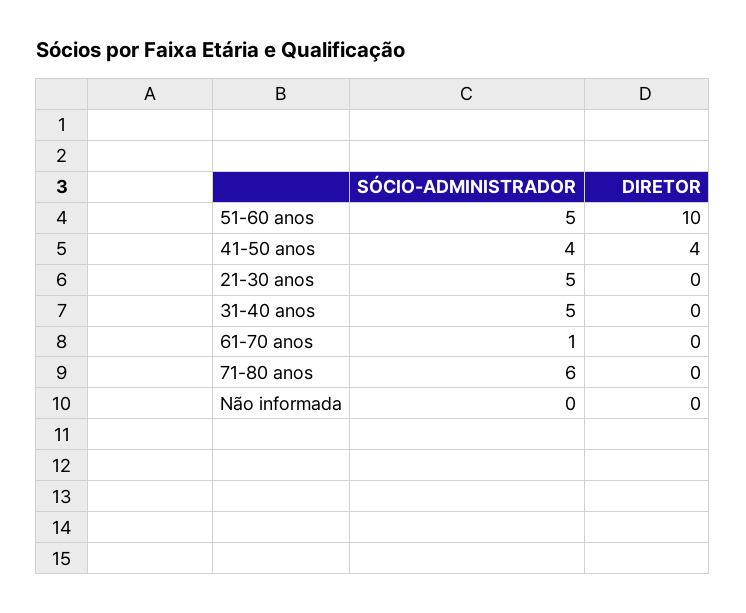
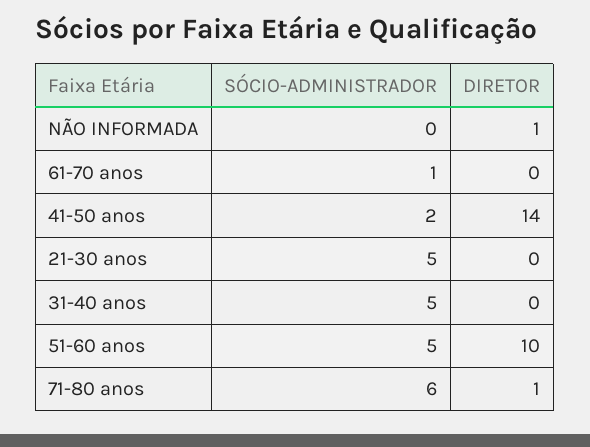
  {
    "SÓCIO-ADMINISTRADOR": {
      "51-60 anos": 5,
-     "41-50 anos": 4,
+     "41-50 anos": 2,
      "21-30 anos": 5,
      "31-40 anos": 5,
      "61-70 anos": 1,
      "71-80 anos": 6,
      "Não informada": 0
    },
    "DIRETOR": {
      "51-60 anos": 10,
-     "41-50 anos": 4,
+     "41-50 anos": 14,
      "21-30 anos": 0,
      "31-40 anos": 0,
      "61-70 anos": 0,
-     "71-80 anos": 0,
+     "71-80 anos": 1,
-     "Não informada": 0
+     "Não informada": 1
    }
  }

